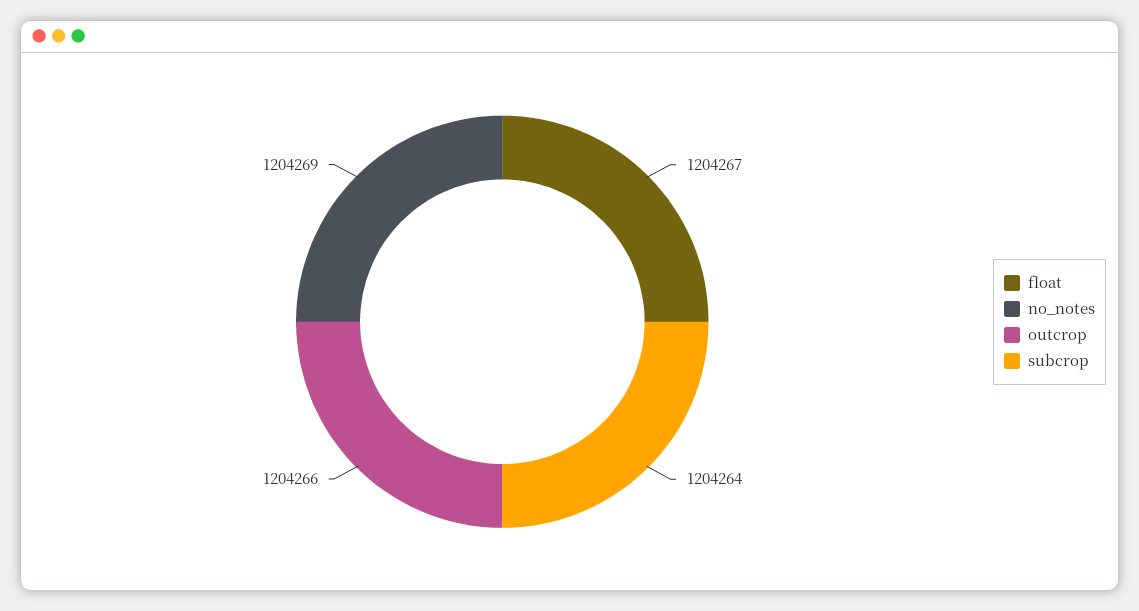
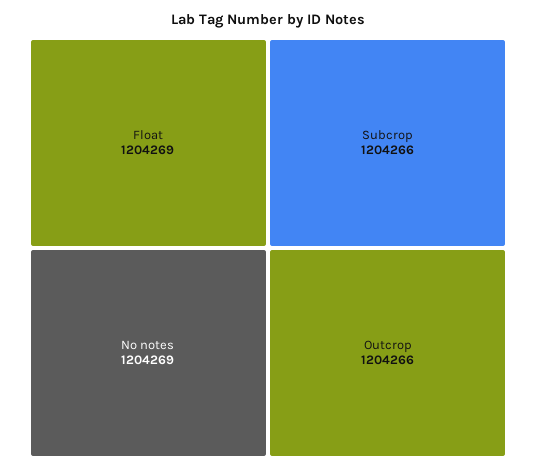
  {
-   "float": 1204267,
+   "float": 1204269,
    "no_notes": 1204269,
    "outcrop": 1204266,
-   "subcrop": 1204264
+   "subcrop": 1204266
  }

